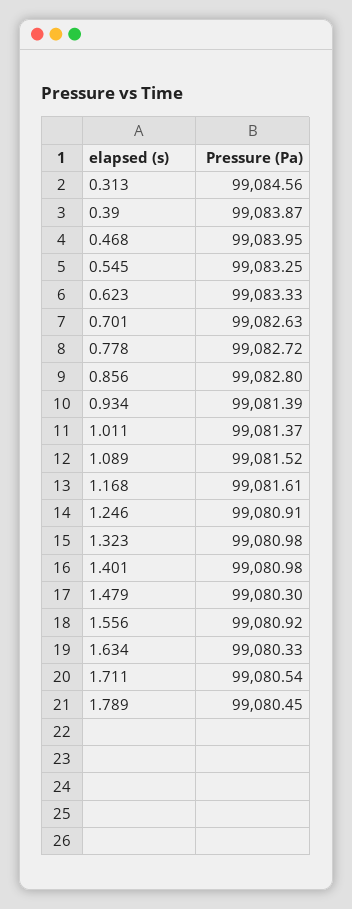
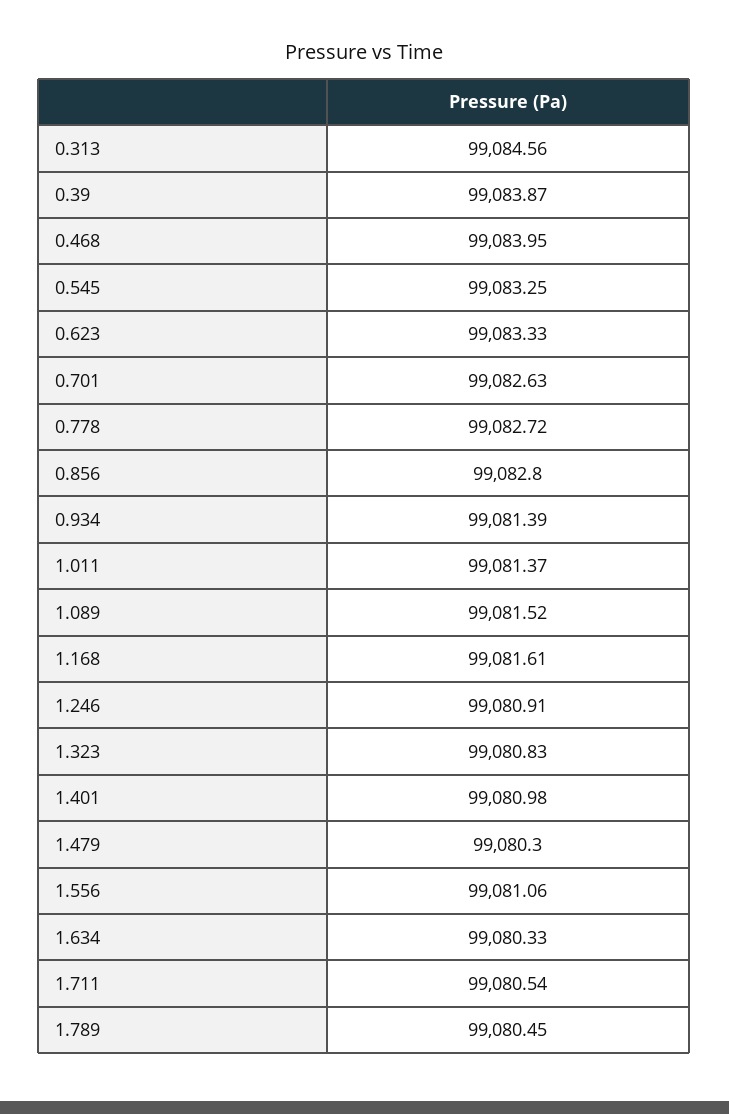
  {
    "0.313": 99084.56,
    "0.39": 99083.87,
    "0.468": 99083.95,
    "0.545": 99083.25,
    "0.623": 99083.33,
    "0.701": 99082.63,
    "0.778": 99082.72,
    "0.856": 99082.8,
    "0.934": 99081.39,
    "1.011": 99081.37,
    "1.089": 99081.52,
    "1.168": 99081.61,
    "1.246": 99080.91,
-   "1.323": 99080.98,
+   "1.323": 99080.83,
    "1.401": 99080.98,
    "1.479": 99080.3,
-   "1.556": 99080.92,
+   "1.556": 99081.06,
    "1.634": 99080.33,
    "1.711": 99080.54,
    "1.789": 99080.45
  }

